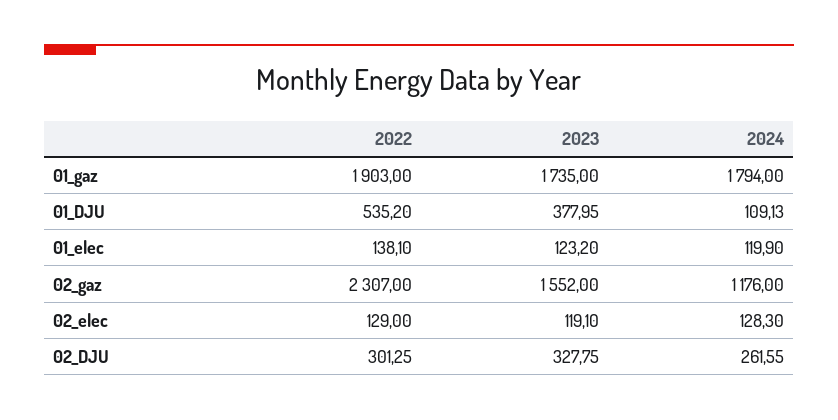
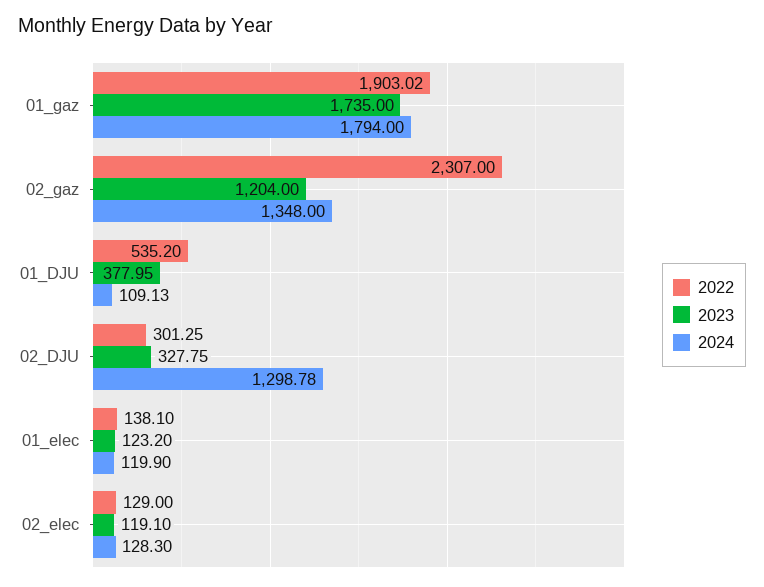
  {
    "2022": {
-     "01_gaz": 1903,
+     "01_gaz": 1903.02,
      "01_DJU": 535.2,
      "01_elec": 138.1,
      "02_gaz": 2307,
      "02_elec": 129,
      "02_DJU": 301.25
    },
    "2023": {
      "01_gaz": 1735,
      "01_DJU": 377.95,
      "01_elec": 123.2,
-     "02_gaz": 1552,
+     "02_gaz": 1204,
      "02_elec": 119.1,
      "02_DJU": 327.75
    },
    "2024": {
      "01_gaz": 1794,
      "01_DJU": 109.13,
      "01_elec": 119.9,
-     "02_gaz": 1176,
+     "02_gaz": 1348,
      "02_elec": 128.3,
-     "02_DJU": 261.55
+     "02_DJU": 1298.78
    }
  }

